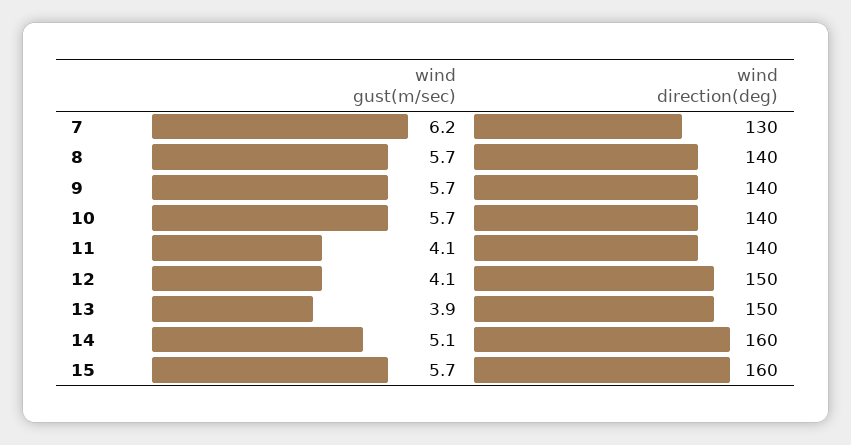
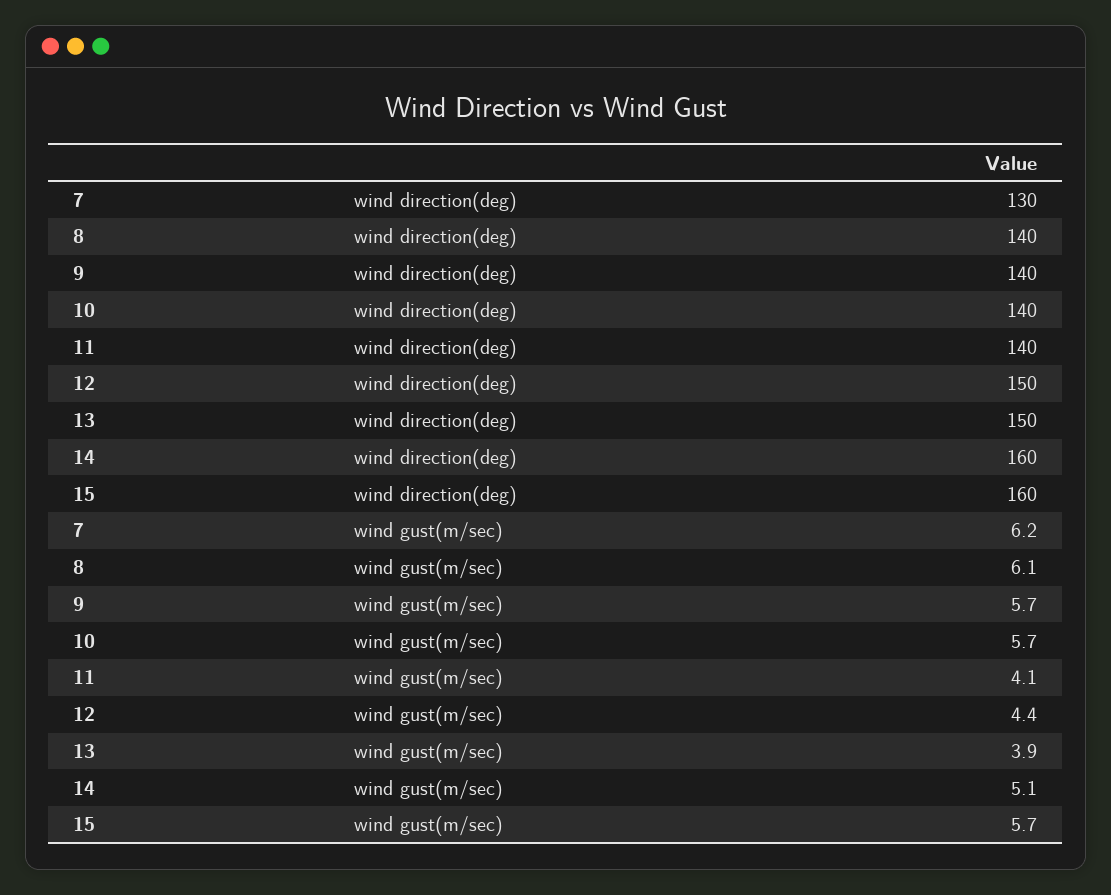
  {
    "wind gust(m/sec)": {
      "7": 6.2,
-     "8": 5.7,
+     "8": 6.1,
      "9": 5.7,
      "10": 5.7,
      "11": 4.1,
-     "12": 4.1,
+     "12": 4.4,
      "13": 3.9,
      "14": 5.1,
      "15": 5.7
    },
    "wind direction(deg)": {
      "7": 130,
      "8": 140,
      "9": 140,
      "10": 140,
      "11": 140,
      "12": 150,
      "13": 150,
      "14": 160,
      "15": 160
    }
  }

